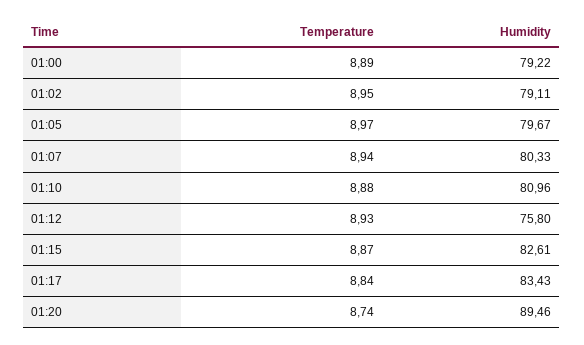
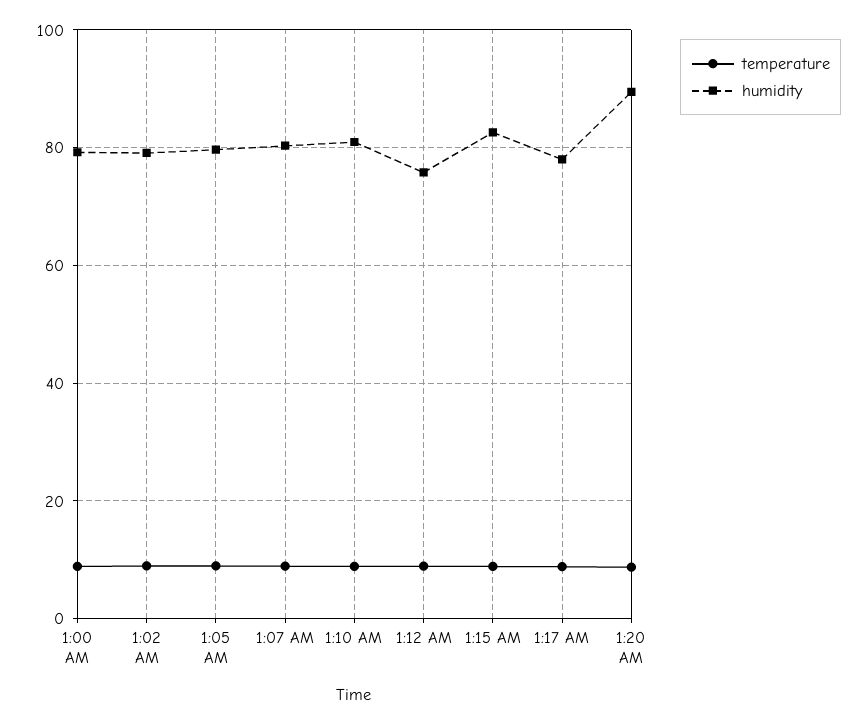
  {
    "Temperature": {
      "01:00": 8.89,
      "01:02": 8.95,
      "01:05": 8.97,
      "01:07": 8.94,
      "01:10": 8.88,
      "01:12": 8.93,
      "01:15": 8.87,
      "01:17": 8.84,
      "01:20": 8.74
    },
    "Humidity": {
      "01:00": 79.22,
      "01:02": 79.11,
      "01:05": 79.67,
      "01:07": 80.33,
      "01:10": 80.96,
      "01:12": 75.8,
      "01:15": 82.61,
-     "01:17": 83.43,
+     "01:17": 78,
      "01:20": 89.46
    }
  }

